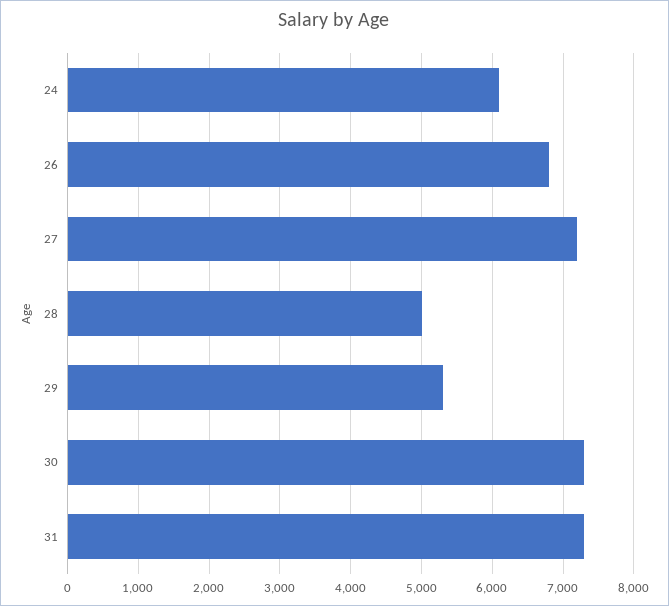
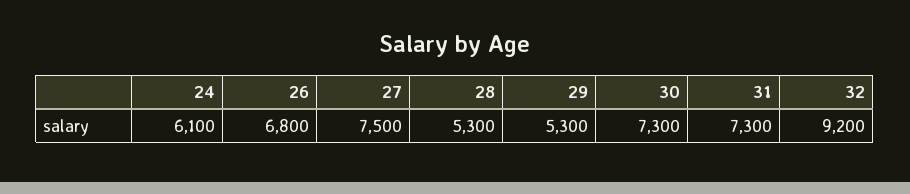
  {
    "24": 6100,
    "26": 6800,
-   "27": 7200,
+   "27": 7500,
-   "28": 5000,
+   "28": 5300,
    "29": 5300,
    "30": 7300,
-   "31": 7300
+   "31": 7300,
+   "32": 9200
  }

